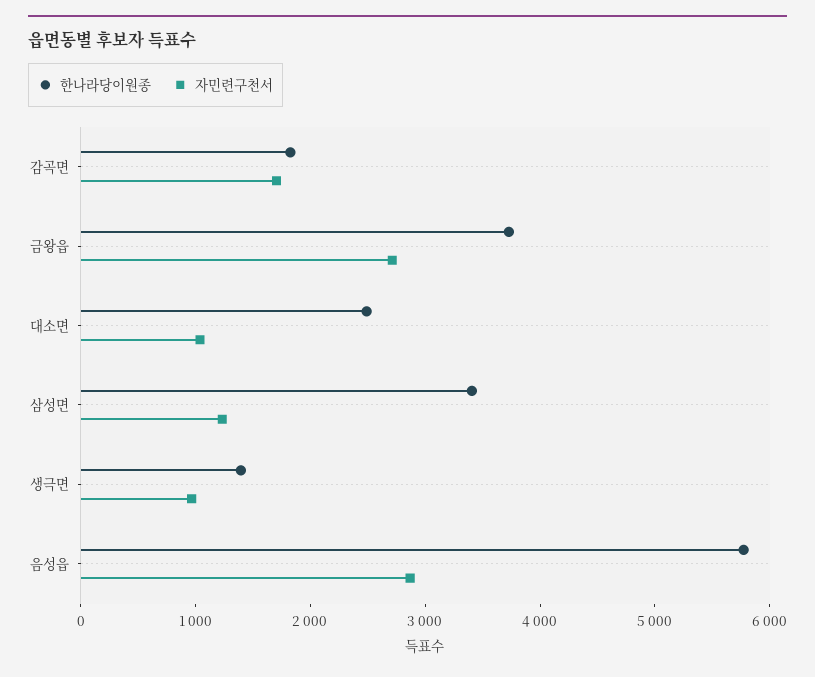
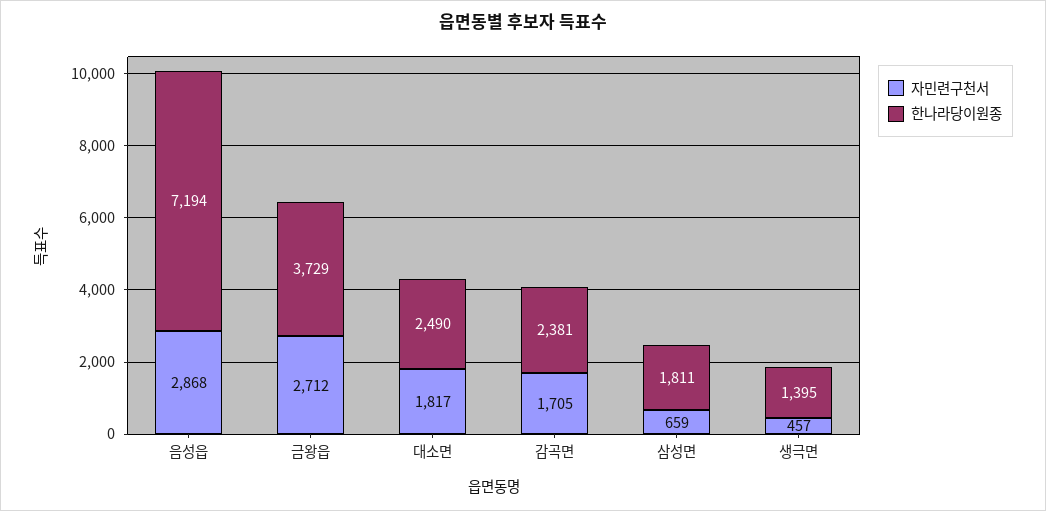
  {
    "한나라당이원종": {
-     "감곡면": 1800,
+     "감곡면": 2381,
      "금왕읍": 3729,
      "대소면": 2490,
-     "삼성면": 3400,
+     "삼성면": 1811,
      "생극면": 1395,
-     "음성읍": 5800
+     "음성읍": 7194
    },
    "자민련구천서": {
      "감곡면": 1705,
      "금왕읍": 2712,
-     "대소면": 1000,
+     "대소면": 1817,
-     "삼성면": 1200,
+     "삼성면": 659,
-     "생극면": 1000,
+     "생극면": 457,
      "음성읍": 2868
    }
  }

